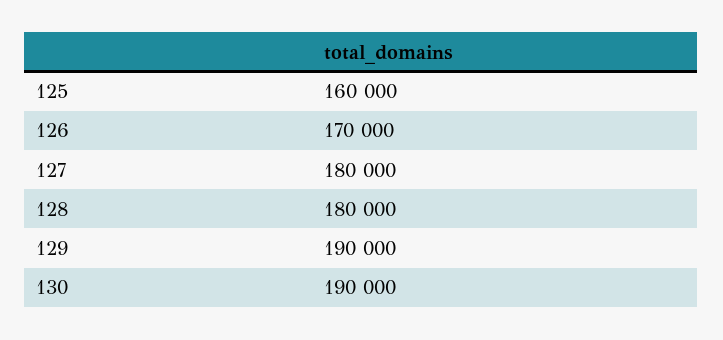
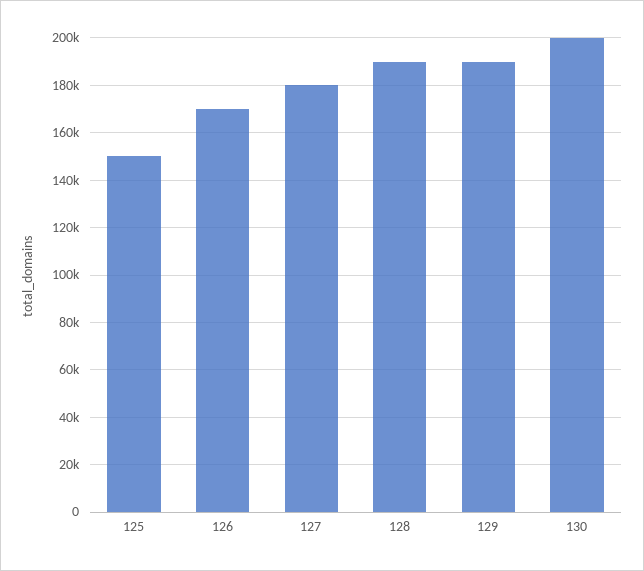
  {
-   "125": 160000,
+   "125": 150000,
    "126": 170000,
    "127": 180000,
-   "128": 180000,
+   "128": 190000,
    "129": 190000,
-   "130": 190000
+   "130": 200000
  }

